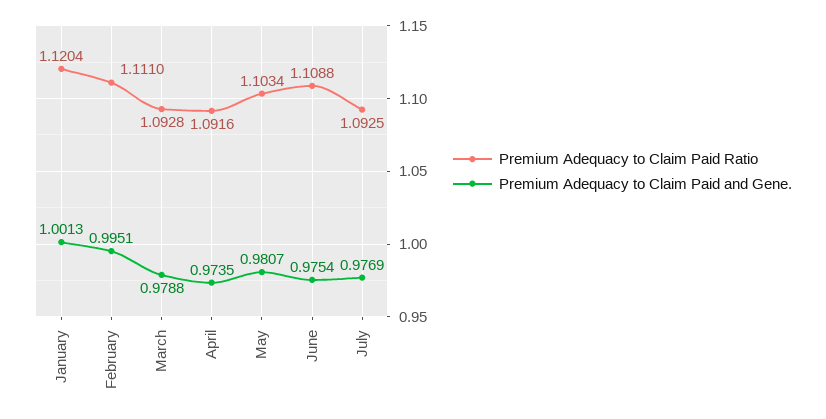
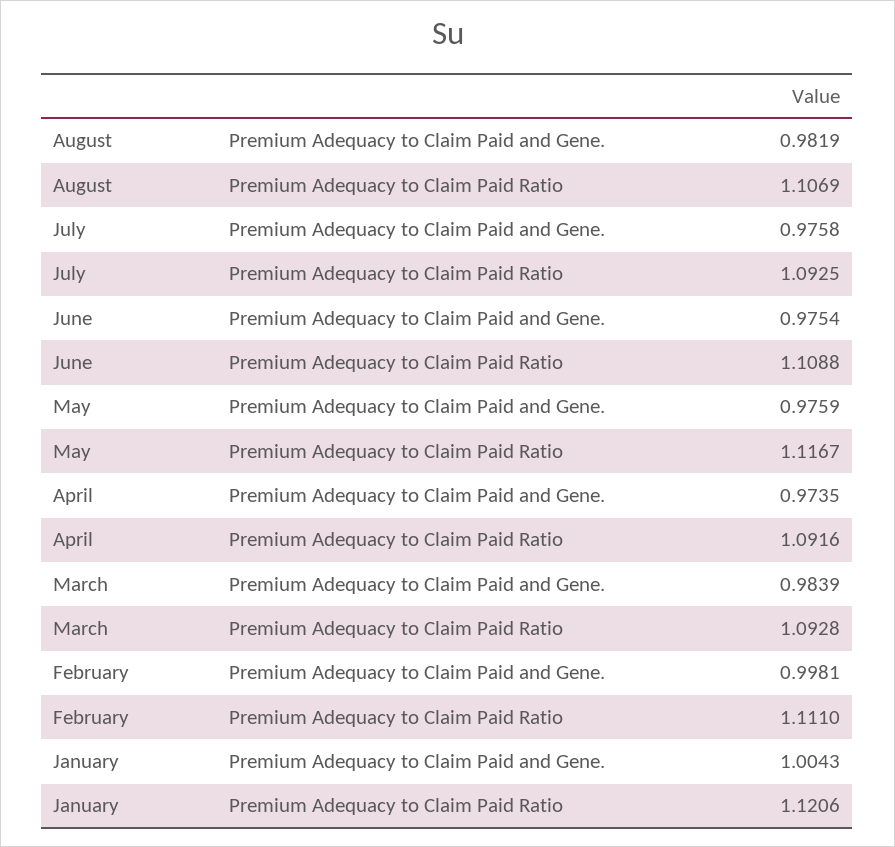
  {
    "Premium Adequacy to Claim Paid Ratio": {
-     "January": 1.1204,
+     "January": 1.1206,
      "February": 1.111,
      "March": 1.0928,
      "April": 1.0916,
-     "May": 1.1034,
+     "May": 1.1167,
      "June": 1.1088,
-     "July": 1.0925
+     "July": 1.0925,
+     "August": 1.1069
    },
    "Premium Adequacy to Claim Paid and Gene.": {
-     "January": 1.0013,
+     "January": 1.0043,
-     "February": 0.9951,
+     "February": 0.9981,
-     "March": 0.9788,
+     "March": 0.9839,
      "April": 0.9735,
-     "May": 0.9807,
+     "May": 0.9759,
      "June": 0.9754,
-     "July": 0.9769
+     "July": 0.9758,
+     "August": 0.9819
    }
  }

